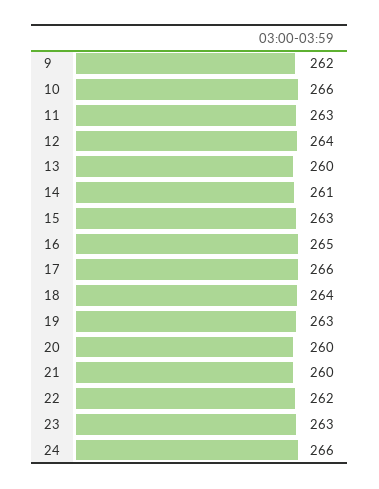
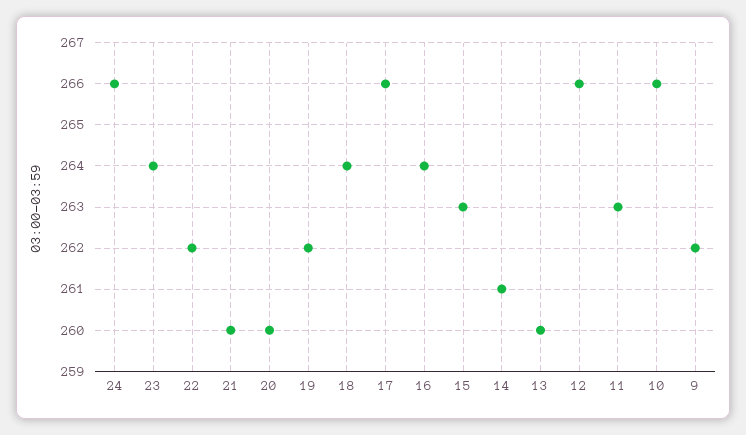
  {
    "9": 262,
    "10": 266,
    "11": 263,
-   "12": 264,
+   "12": 266,
    "13": 260,
    "14": 261,
    "15": 263,
-   "16": 265,
+   "16": 264,
    "17": 266,
    "18": 264,
-   "19": 263,
+   "19": 262,
    "20": 260,
    "21": 260,
    "22": 262,
-   "23": 263,
+   "23": 264,
    "24": 266
  }

